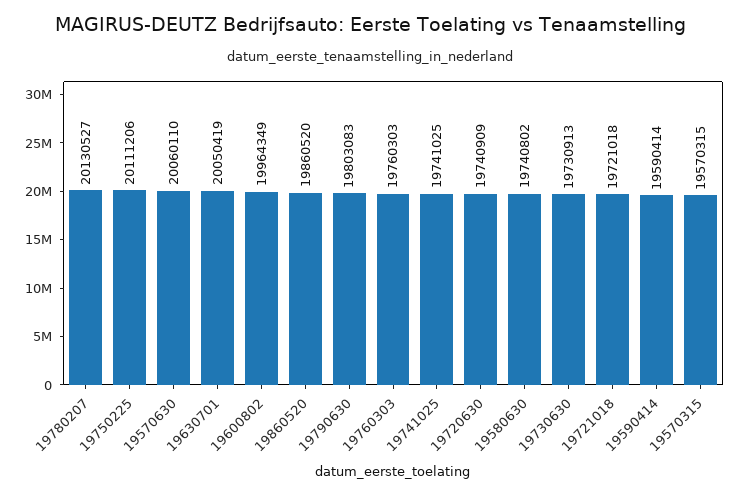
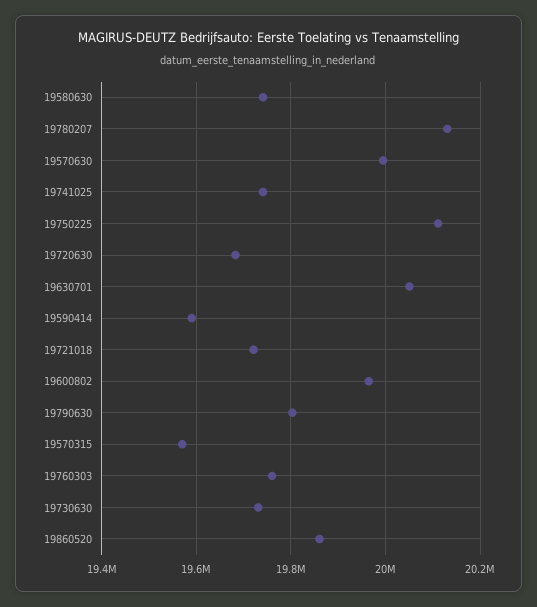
  {
    "19780207": 20130527,
    "19750225": 20111206,
-   "19570630": 20060110,
+   "19570630": 20000000,
    "19630701": 20050419,
    "19600802": 19964349,
    "19860520": 19860520,
    "19790630": 19803083,
    "19760303": 19760303,
    "19741025": 19741025,
-   "19720630": 19740909,
+   "19720630": 19680000,
    "19580630": 19740802,
    "19730630": 19730913,
    "19721018": 19721018,
    "19590414": 19590414,
    "19570315": 19570315
  }

